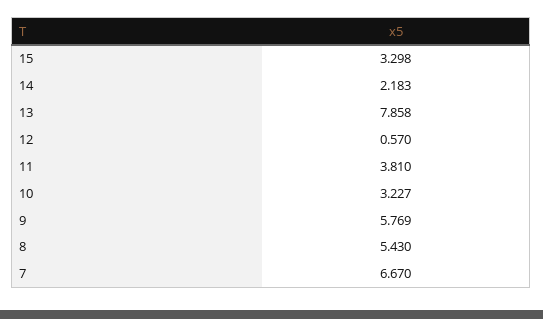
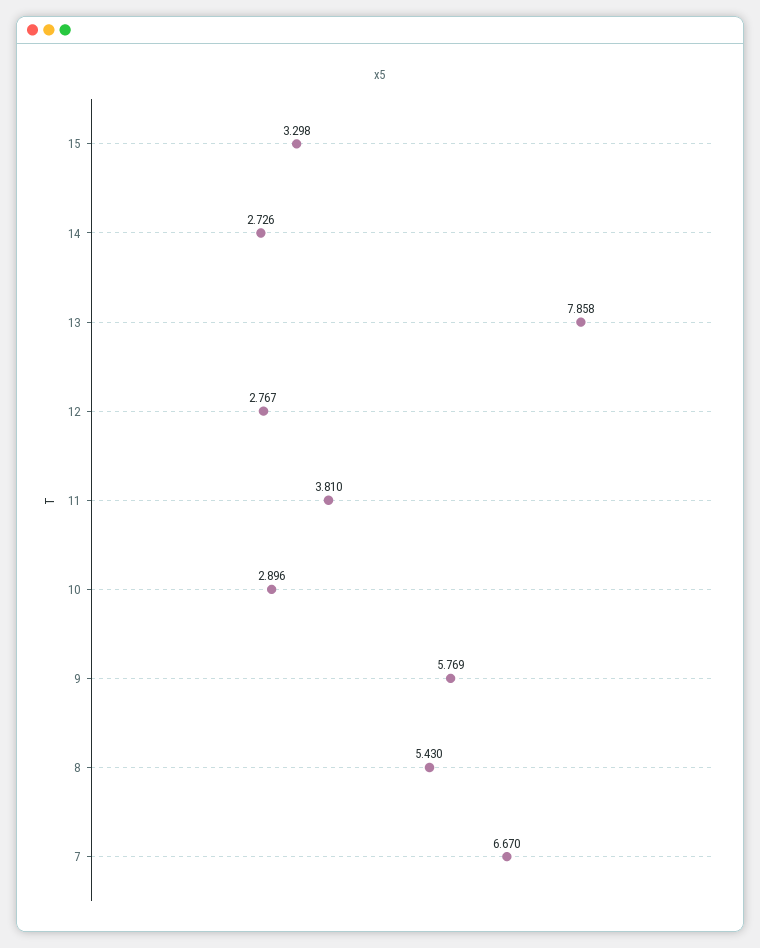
  {
    "15": 3.298,
-   "14": 2.183,
+   "14": 2.726,
    "13": 7.858,
-   "12": 0.57,
+   "12": 2.767,
    "11": 3.81,
-   "10": 3.227,
+   "10": 2.896,
    "9": 5.769,
    "8": 5.43,
    "7": 6.67
  }

